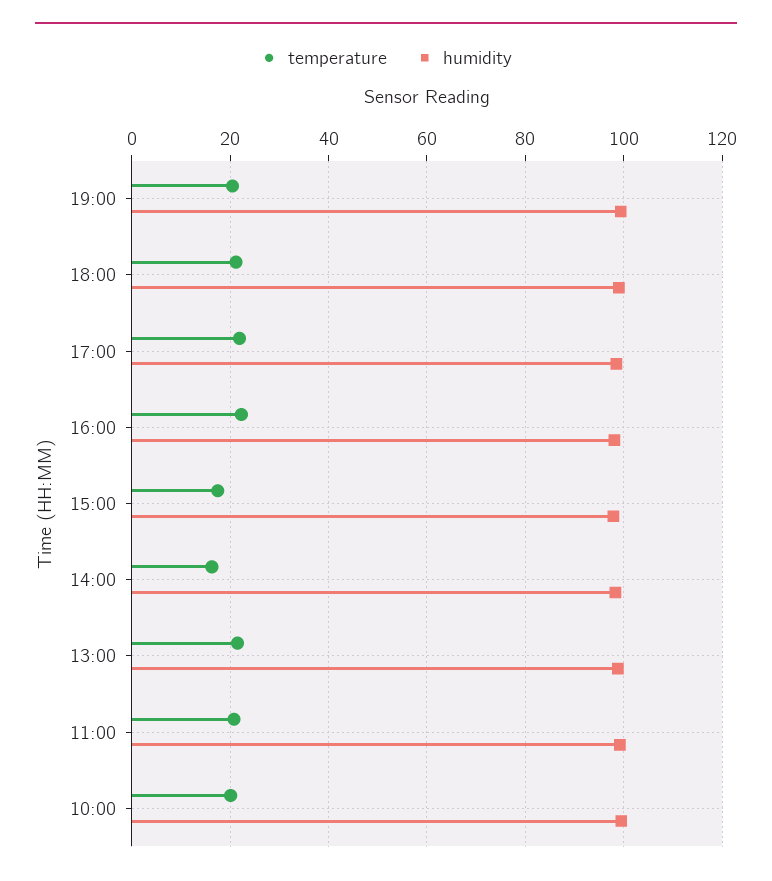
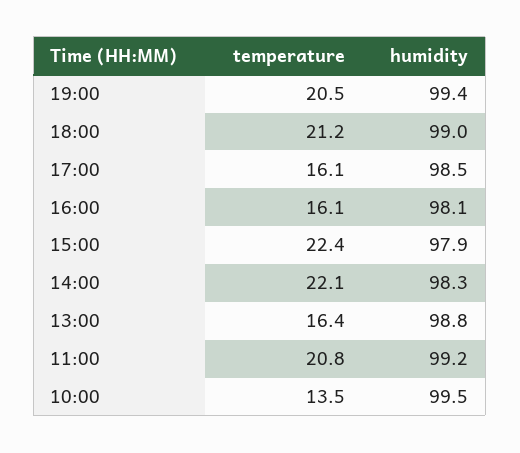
  {
    "temperature": {
      "19:00": 20.5,
      "18:00": 21.2,
-     "17:00": 22,
+     "17:00": 16.1,
-     "16:00": 22,
+     "16:00": 16.1,
-     "15:00": 18,
+     "15:00": 22.4,
-     "14:00": 16,
+     "14:00": 22.1,
-     "13:00": 22,
+     "13:00": 16.4,
      "11:00": 20.8,
-     "10:00": 20
+     "10:00": 13.5
    },
    "humidity": {
      "19:00": 99.4,
      "18:00": 99,
      "17:00": 98.5,
      "16:00": 98.1,
      "15:00": 97.9,
      "14:00": 98.3,
      "13:00": 98.8,
      "11:00": 99.2,
      "10:00": 99.5
    }
  }

